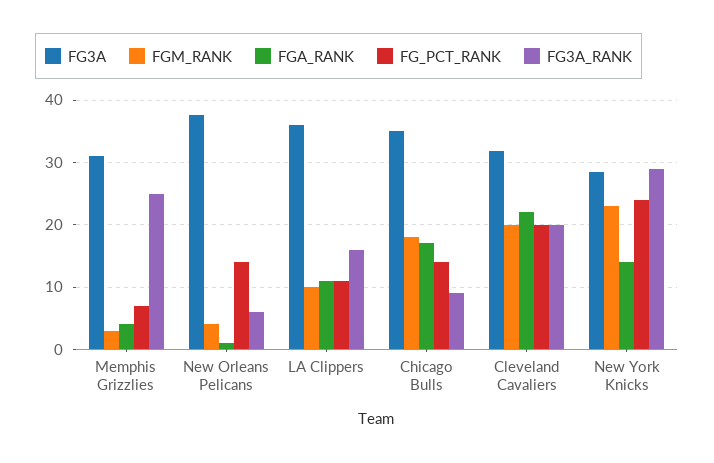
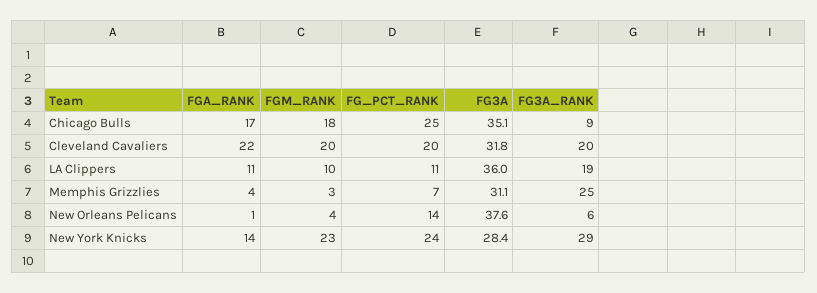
  {
    "FG3A": {
      "Memphis Grizzlies": 31.1,
      "New Orleans Pelicans": 37.6,
      "LA Clippers": 36,
      "Chicago Bulls": 35.1,
      "Cleveland Cavaliers": 31.8,
      "New York Knicks": 28.4
    },
    "FGM_RANK": {
      "Memphis Grizzlies": 3,
      "New Orleans Pelicans": 4,
      "LA Clippers": 10,
      "Chicago Bulls": 18,
      "Cleveland Cavaliers": 20,
      "New York Knicks": 23
    },
    "FGA_RANK": {
      "Memphis Grizzlies": 4,
      "New Orleans Pelicans": 1,
      "LA Clippers": 11,
      "Chicago Bulls": 17,
      "Cleveland Cavaliers": 22,
      "New York Knicks": 14
    },
    "FG_PCT_RANK": {
      "Memphis Grizzlies": 7,
      "New Orleans Pelicans": 14,
      "LA Clippers": 11,
-     "Chicago Bulls": 14,
+     "Chicago Bulls": 25,
      "Cleveland Cavaliers": 20,
      "New York Knicks": 24
    },
    "FG3A_RANK": {
      "Memphis Grizzlies": 25,
      "New Orleans Pelicans": 6,
-     "LA Clippers": 16,
+     "LA Clippers": 19,
      "Chicago Bulls": 9,
      "Cleveland Cavaliers": 20,
      "New York Knicks": 29
    }
  }

